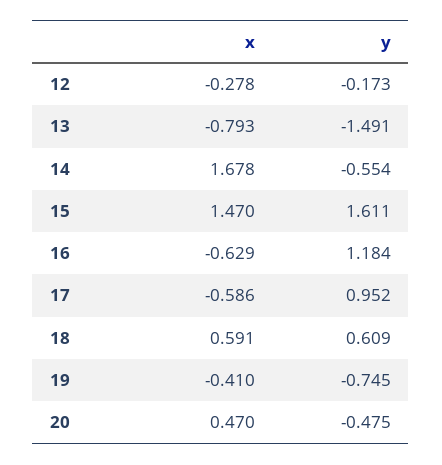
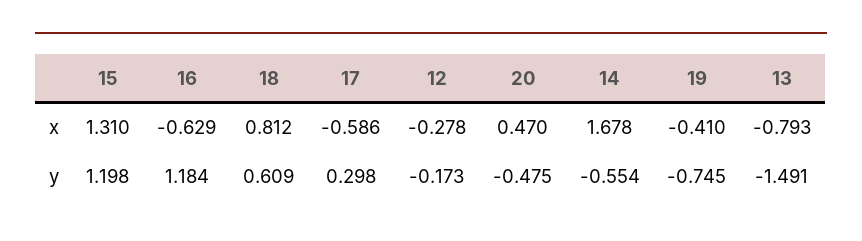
  {
    "x": {
      "12": -0.278,
      "13": -0.793,
      "14": 1.678,
-     "15": 1.47,
+     "15": 1.31,
      "16": -0.629,
      "17": -0.586,
-     "18": 0.591,
+     "18": 0.812,
      "19": -0.41,
      "20": 0.47
    },
    "y": {
      "12": -0.173,
      "13": -1.491,
      "14": -0.554,
-     "15": 1.611,
+     "15": 1.198,
      "16": 1.184,
-     "17": 0.952,
+     "17": 0.298,
      "18": 0.609,
      "19": -0.745,
      "20": -0.475
    }
  }

